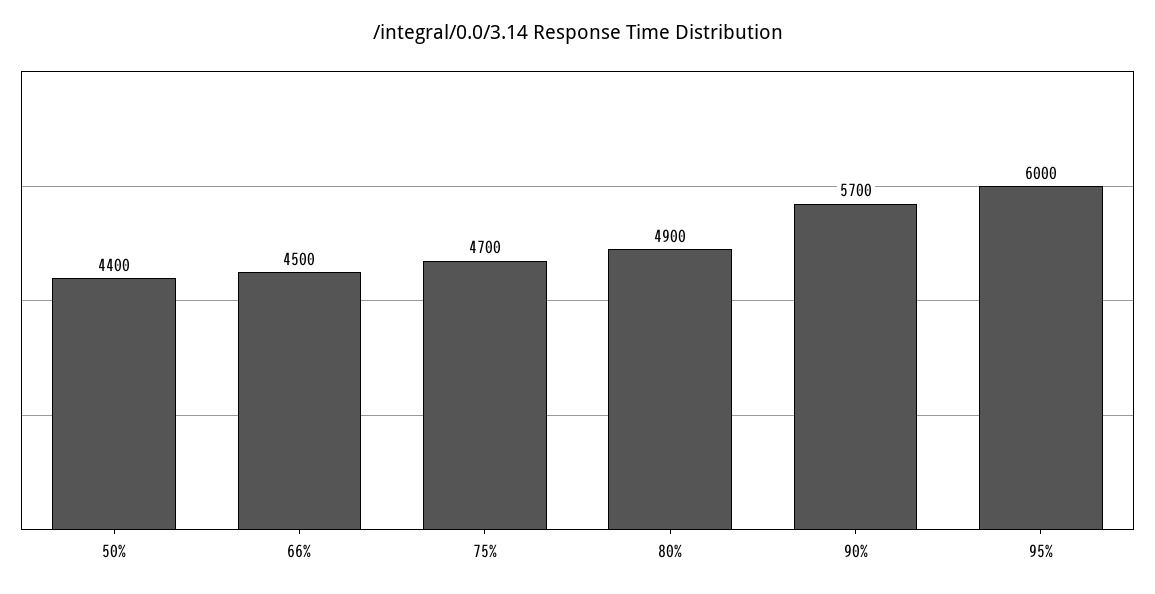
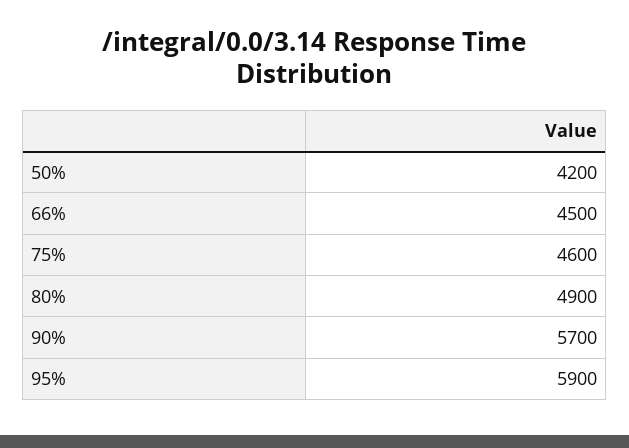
  {
-   "50%": 4400,
+   "50%": 4200,
    "66%": 4500,
-   "75%": 4700,
+   "75%": 4600,
    "80%": 4900,
    "90%": 5700,
-   "95%": 6000
+   "95%": 5900
  }

